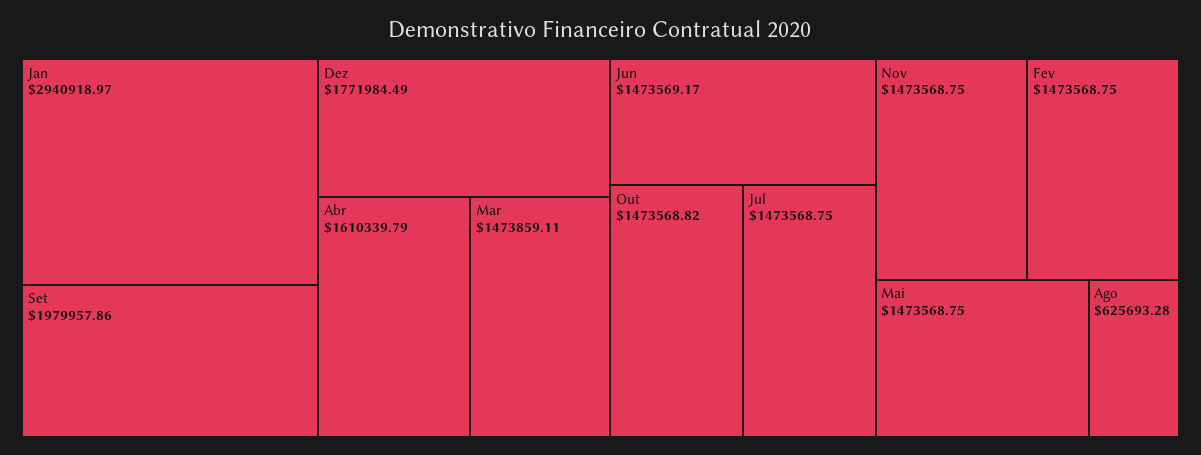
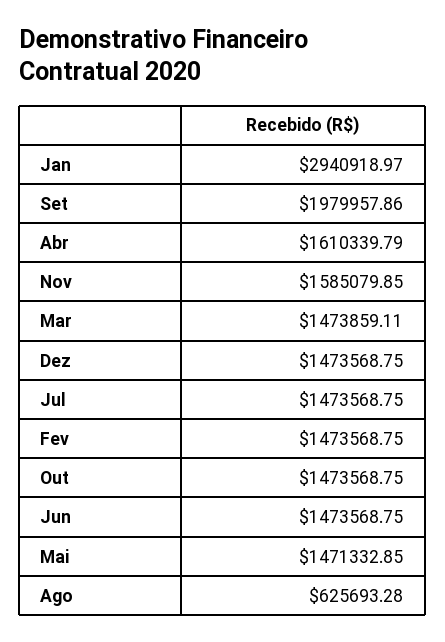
  {
    "Jan": 2940918.97,
    "Set": 1979957.86,
-   "Dez": 1771984.49,
+   "Dez": 1473568.75,
    "Abr": 1610339.79,
    "Mar": 1473859.11,
-   "Jun": 1473569.17,
+   "Jun": 1473568.75,
-   "Out": 1473568.82,
+   "Out": 1473568.75,
    "Jul": 1473568.75,
-   "Nov": 1473568.75,
+   "Nov": 1585079.85,
    "Fev": 1473568.75,
-   "Mai": 1473568.75,
+   "Mai": 1471332.85,
    "Ago": 625693.28
  }

